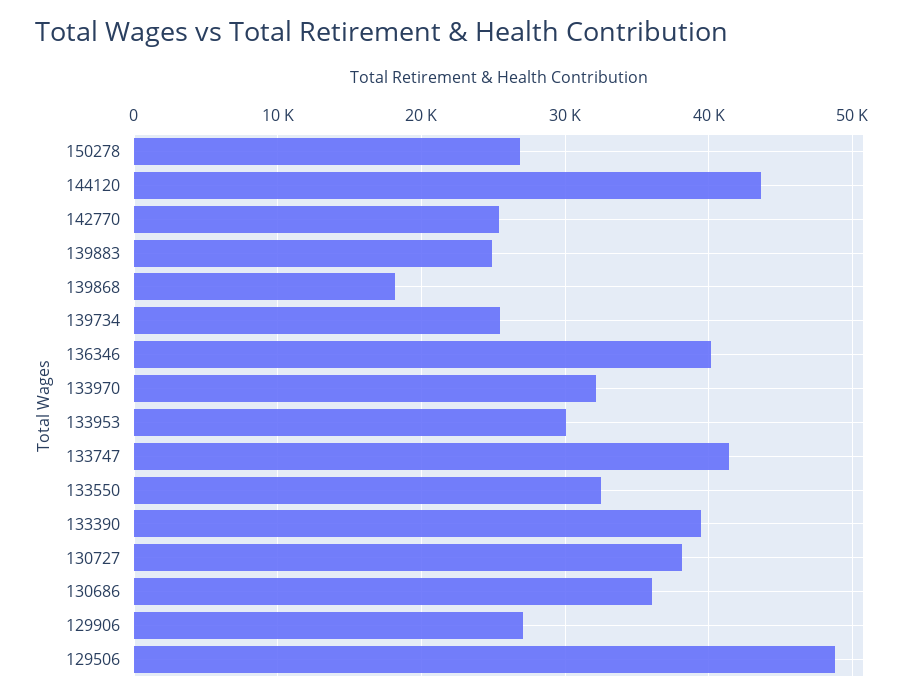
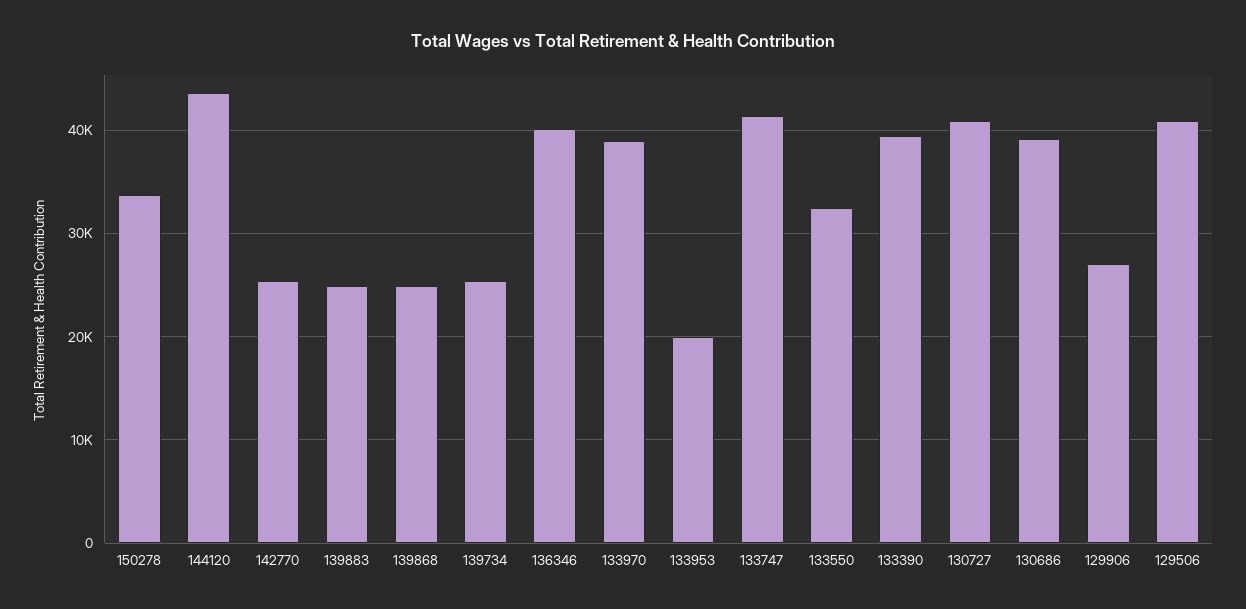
  {
-   "150278": 27000,
+   "150278": 34000,
    "144120": 44000,
    "142770": 25000,
    "139883": 25000,
-   "139868": 18000,
+   "139868": 25000,
    "139734": 25000,
    "136346": 40000,
-   "133970": 32000,
+   "133970": 39000,
-   "133953": 30000,
+   "133953": 20000,
    "133747": 41000,
    "133550": 33000,
    "133390": 39000,
-   "130727": 38000,
+   "130727": 41000,
-   "130686": 36000,
+   "130686": 39000,
    "129906": 27000,
-   "129506": 49000
+   "129506": 41000
  }

